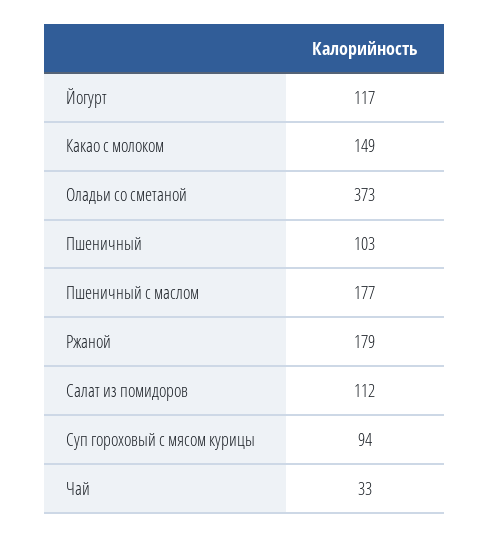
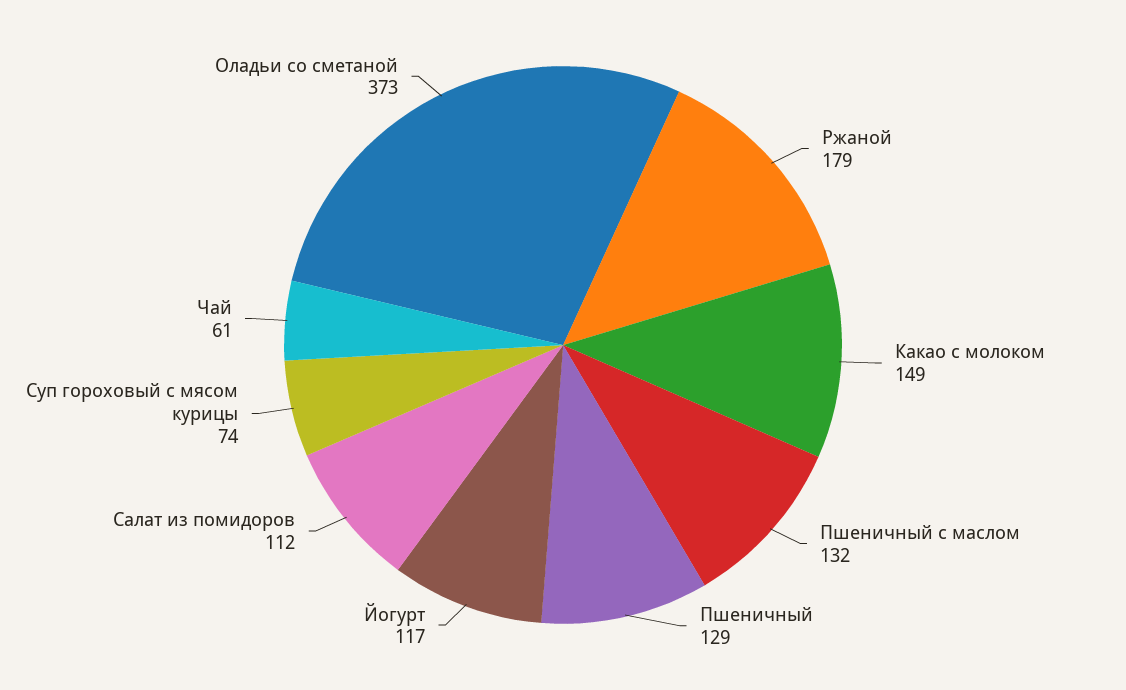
  {
    "Йогурт": 117,
    "Какао с молоком": 149,
    "Оладьи со сметаной": 373,
-   "Пшеничный": 103,
+   "Пшеничный": 129,
-   "Пшеничный с маслом": 177,
+   "Пшеничный с маслом": 132,
    "Ржаной": 179,
    "Салат из помидоров": 112,
-   "Суп гороховый с мясом курицы": 94,
+   "Суп гороховый с мясом курицы": 74,
-   "Чай": 33
+   "Чай": 61
  }

